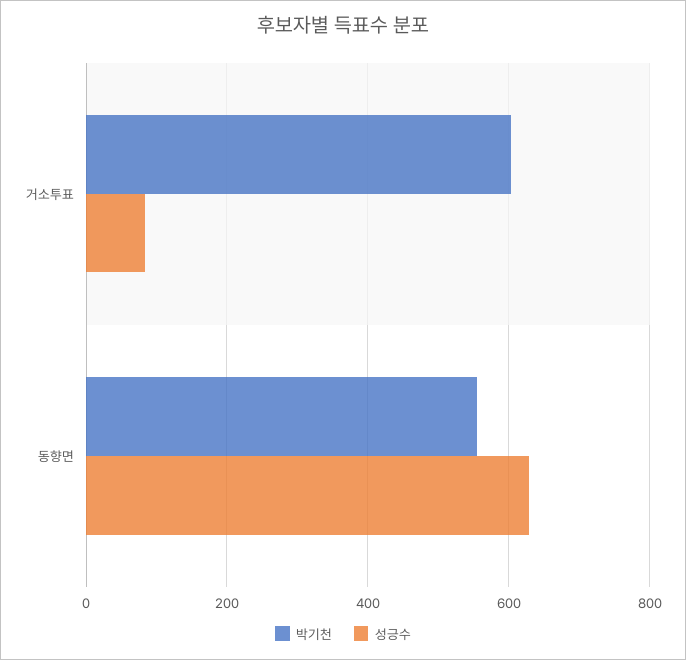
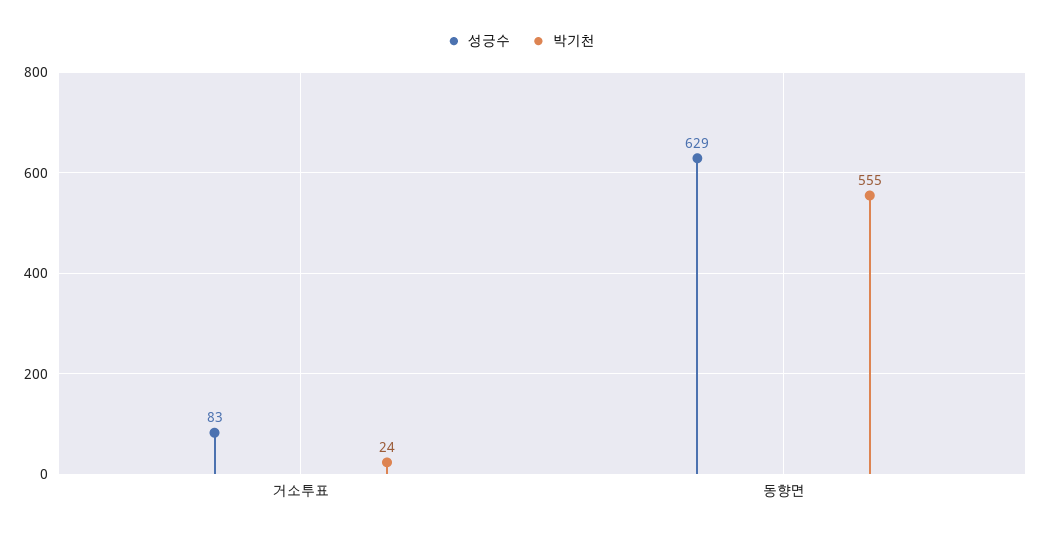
  {
    "박기천": {
-     "거소투표": 600,
+     "거소투표": 24,
      "동향면": 555
    },
    "성긍수": {
      "거소투표": 83,
      "동향면": 629
    }
  }

